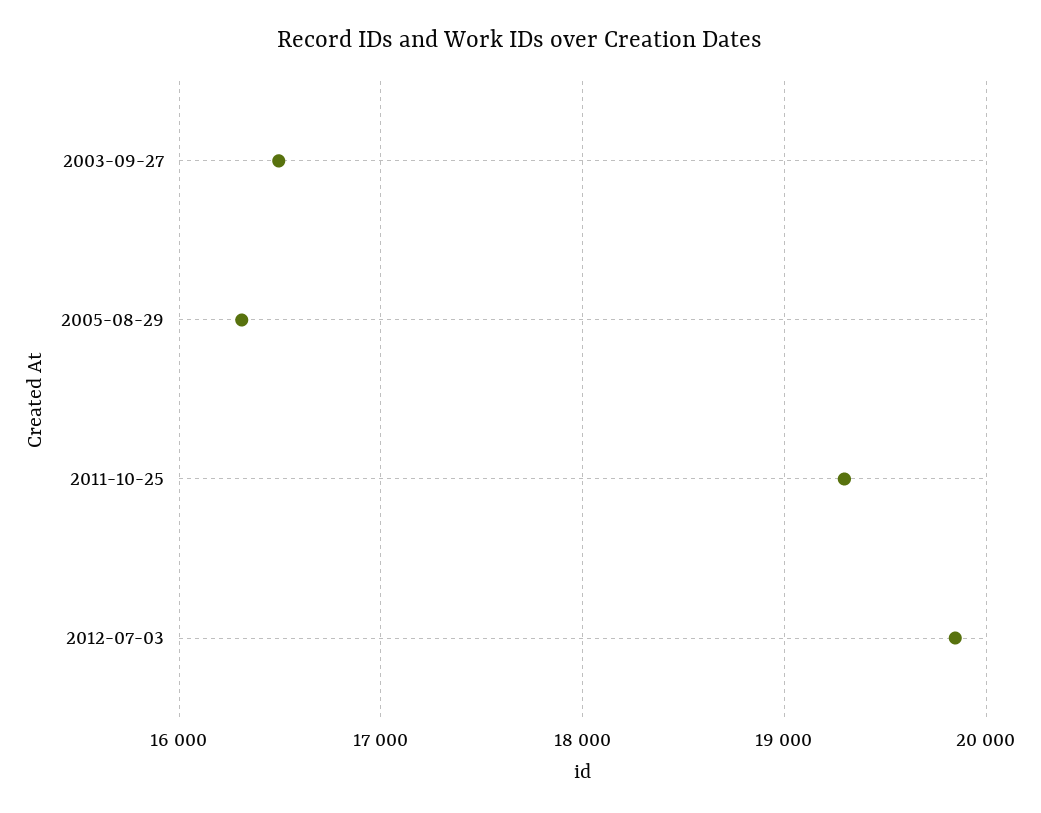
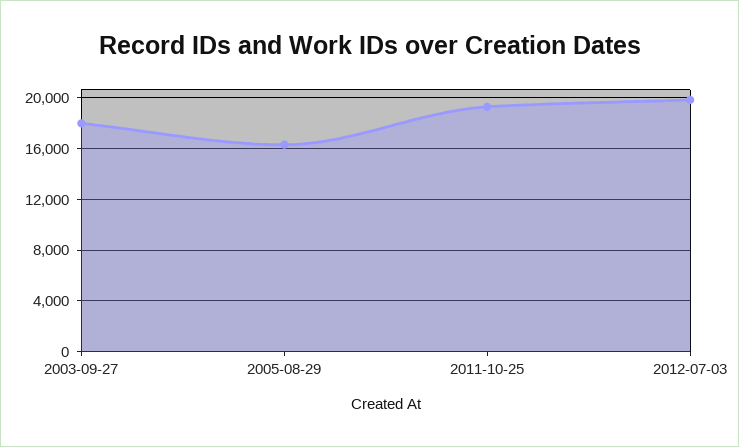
  {
-   "2003-09-27": 16500,
+   "2003-09-27": 18000,
    "2005-08-29": 16300,
    "2011-10-25": 19300,
    "2012-07-03": 19800
  }

